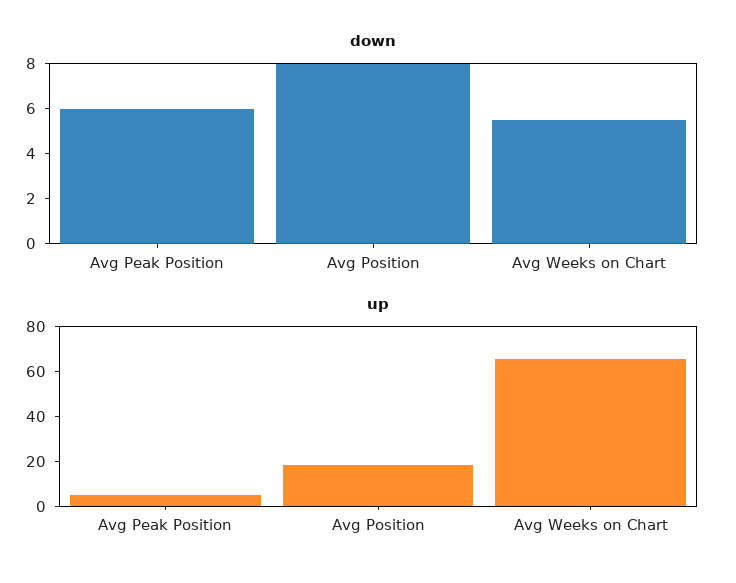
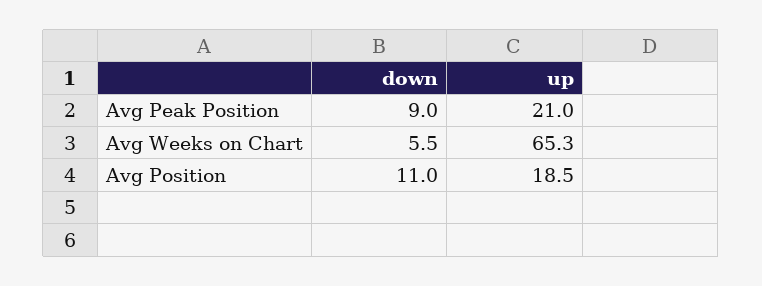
  {
    "down": {
-     "Avg Peak Position": 6,
+     "Avg Peak Position": 9,
-     "Avg Position": 8,
+     "Avg Position": 11,
      "Avg Weeks on Chart": 5.5
    },
    "up": {
-     "Avg Peak Position": 5,
+     "Avg Peak Position": 21,
      "Avg Position": 18.5,
      "Avg Weeks on Chart": 65.3
    }
  }

